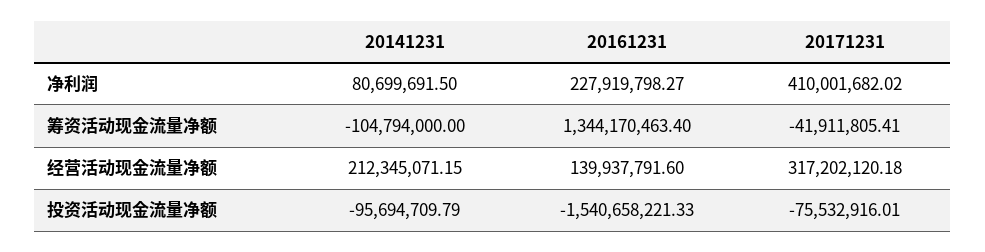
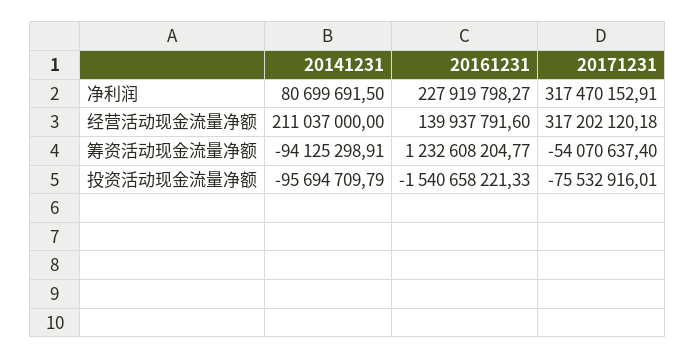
  {
    "20141231": {
      "净利润": 80699691.5,
-     "筹资活动现金流量净额": -104794000,
+     "筹资活动现金流量净额": -94125298.91,
-     "经营活动现金流量净额": 212345071.15,
+     "经营活动现金流量净额": 211037000,
      "投资活动现金流量净额": -95694709.79
    },
    "20161231": {
      "净利润": 227919798.27,
-     "筹资活动现金流量净额": 1344170463.4,
+     "筹资活动现金流量净额": 1232608204.77,
      "经营活动现金流量净额": 139937791.6,
      "投资活动现金流量净额": -1540658221.33
    },
    "20171231": {
-     "净利润": 410001682.02,
+     "净利润": 317470152.91,
-     "筹资活动现金流量净额": -41911805.41,
+     "筹资活动现金流量净额": -54070637.4,
      "经营活动现金流量净额": 317202120.18,
      "投资活动现金流量净额": -75532916.01
    }
  }

